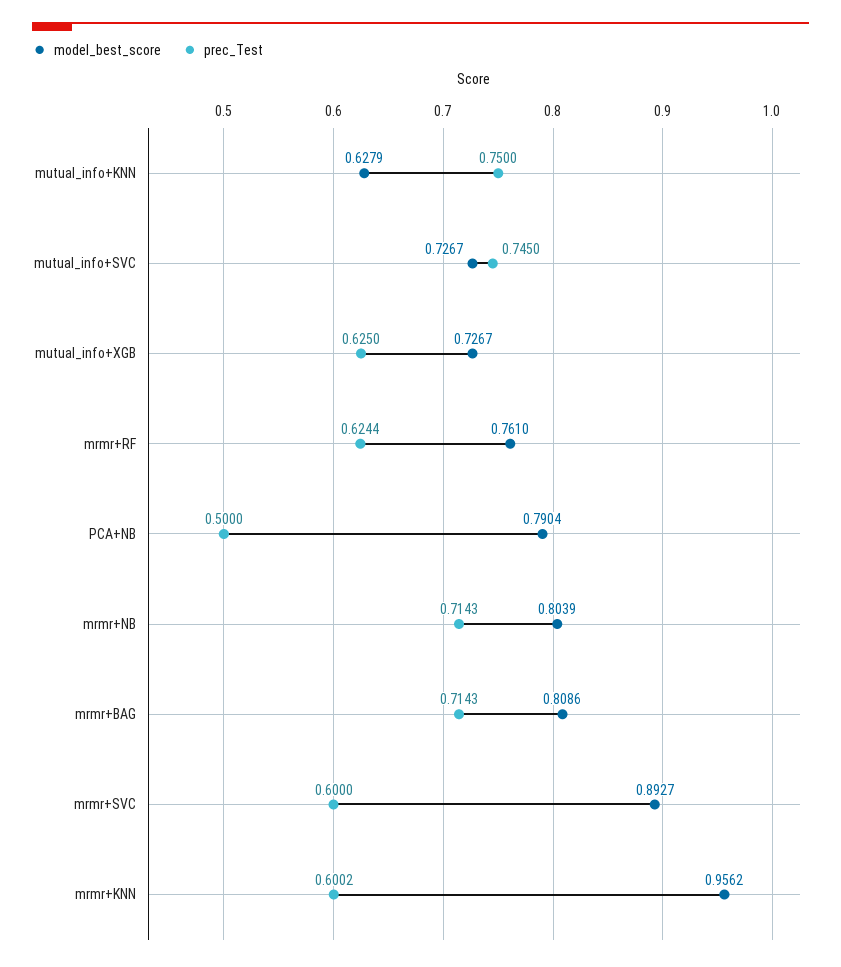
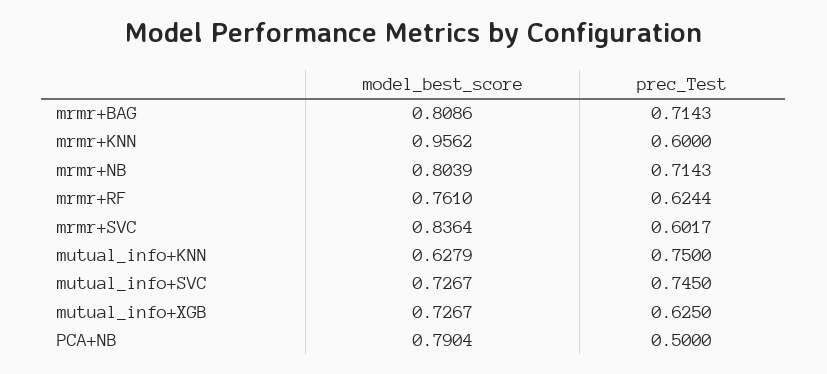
  {
    "model_best_score": {
      "mutual_info+KNN": 0.6279,
      "mutual_info+SVC": 0.7267,
      "mutual_info+XGB": 0.7267,
      "mrmr+RF": 0.761,
      "PCA+NB": 0.7904,
      "mrmr+NB": 0.8039,
      "mrmr+BAG": 0.8086,
-     "mrmr+SVC": 0.8927,
+     "mrmr+SVC": 0.8364,
      "mrmr+KNN": 0.9562
    },
    "prec_Test": {
      "mutual_info+KNN": 0.75,
      "mutual_info+SVC": 0.745,
      "mutual_info+XGB": 0.625,
      "mrmr+RF": 0.6244,
      "PCA+NB": 0.5,
      "mrmr+NB": 0.7143,
      "mrmr+BAG": 0.7143,
-     "mrmr+SVC": 0.6,
+     "mrmr+SVC": 0.6017,
-     "mrmr+KNN": 0.6002
+     "mrmr+KNN": 0.6
    }
  }

